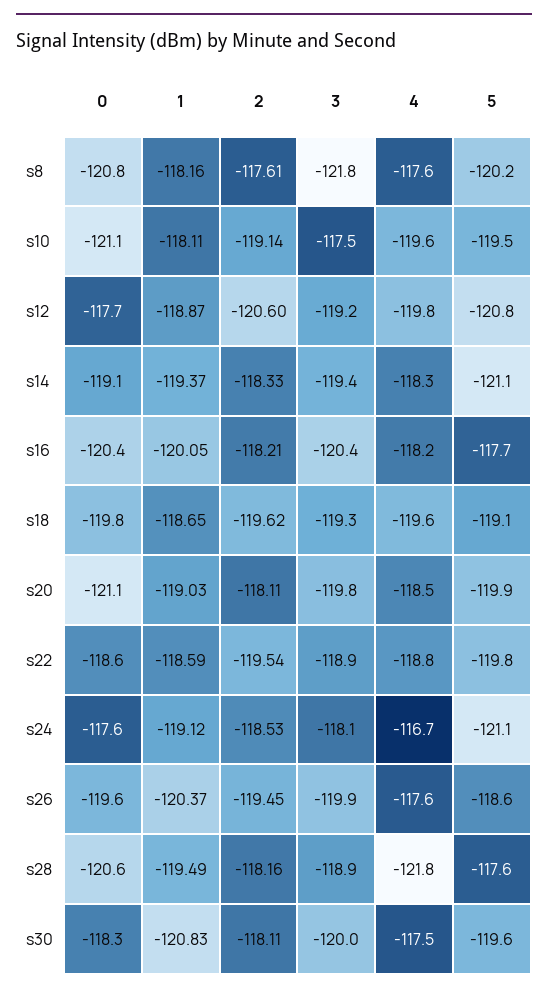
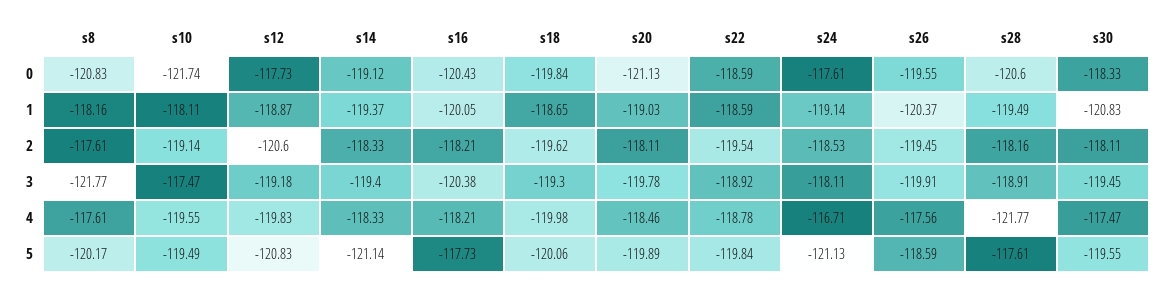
  {
    "0": {
      "s8": -120.83,
-     "s10": -121.1,
+     "s10": -121.74,
      "s12": -117.73,
      "s14": -119.12,
      "s16": -120.43,
      "s18": -119.84,
      "s20": -121.13,
      "s22": -118.59,
      "s24": -117.61,
      "s26": -119.55,
      "s28": -120.6,
      "s30": -118.33
    },
    "1": {
      "s8": -118.16,
      "s10": -118.11,
      "s12": -118.87,
      "s14": -119.37,
      "s16": -120.05,
      "s18": -118.65,
      "s20": -119.03,
      "s22": -118.59,
-     "s24": -119.12,
+     "s24": -119.14,
      "s26": -120.37,
      "s28": -119.49,
      "s30": -120.83
    },
    "2": {
      "s8": -117.61,
      "s10": -119.14,
      "s12": -120.6,
      "s14": -118.33,
      "s16": -118.21,
      "s18": -119.62,
      "s20": -118.11,
      "s22": -119.54,
      "s24": -118.53,
      "s26": -119.45,
      "s28": -118.16,
      "s30": -118.11
    },
    "3": {
      "s8": -121.77,
      "s10": -117.47,
      "s12": -119.18,
      "s14": -119.4,
      "s16": -120.38,
      "s18": -119.3,
      "s20": -119.78,
      "s22": -118.92,
      "s24": -118.11,
      "s26": -119.91,
      "s28": -118.91,
-     "s30": -120
+     "s30": -119.45
    },
    "4": {
      "s8": -117.61,
      "s10": -119.55,
      "s12": -119.83,
      "s14": -118.33,
      "s16": -118.21,
-     "s18": -119.6,
+     "s18": -119.98,
      "s20": -118.46,
      "s22": -118.78,
      "s24": -116.71,
      "s26": -117.56,
      "s28": -121.77,
      "s30": -117.47
    },
    "5": {
      "s8": -120.17,
      "s10": -119.49,
      "s12": -120.83,
      "s14": -121.14,
      "s16": -117.73,
-     "s18": -119.1,
+     "s18": -120.06,
      "s20": -119.89,
      "s22": -119.84,
      "s24": -121.13,
      "s26": -118.59,
      "s28": -117.61,
      "s30": -119.55
    }
  }

